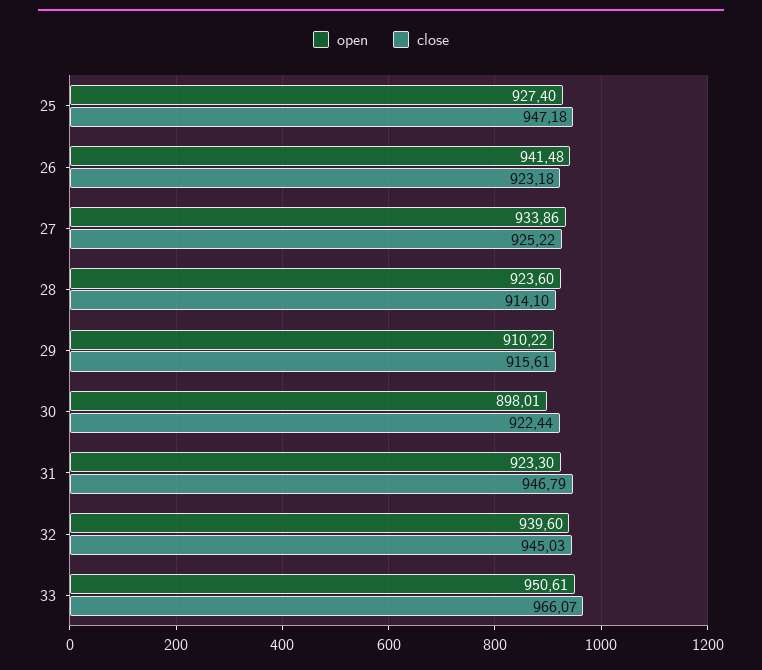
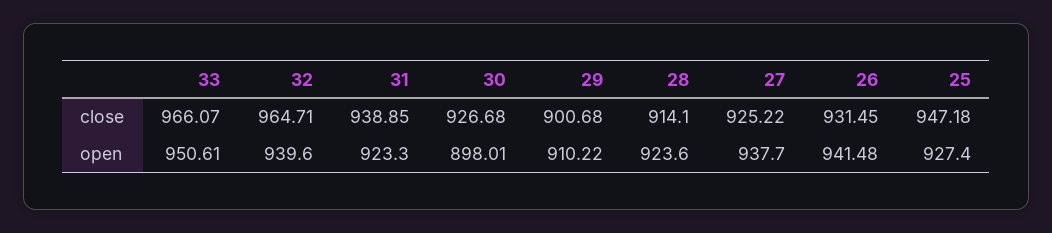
  {
    "open": {
      "25": 927.4,
      "26": 941.48,
-     "27": 933.86,
+     "27": 937.7,
      "28": 923.6,
      "29": 910.22,
      "30": 898.01,
      "31": 923.3,
      "32": 939.6,
      "33": 950.61
    },
    "close": {
      "25": 947.18,
-     "26": 923.18,
+     "26": 931.45,
      "27": 925.22,
      "28": 914.1,
-     "29": 915.61,
+     "29": 900.68,
-     "30": 922.44,
+     "30": 926.68,
-     "31": 946.79,
+     "31": 938.85,
-     "32": 945.03,
+     "32": 964.71,
      "33": 966.07
    }
  }

